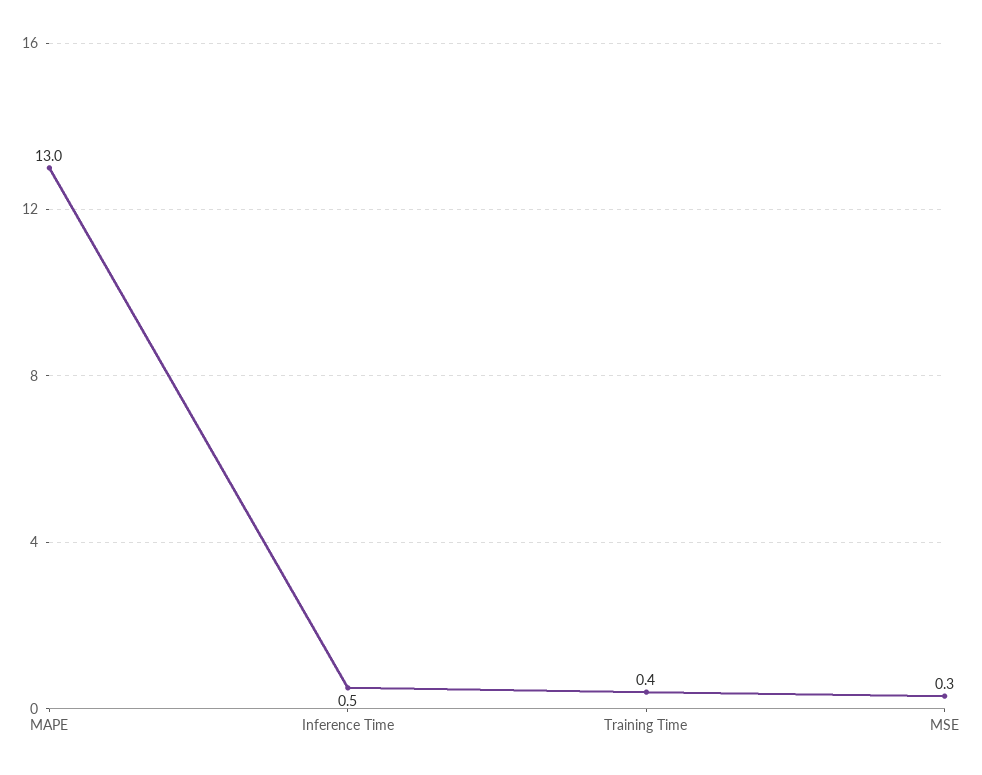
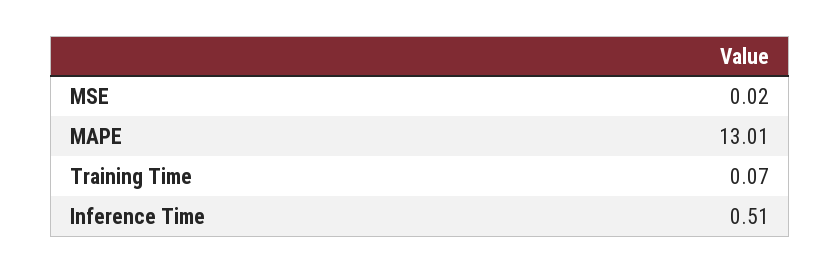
  {
    "MAPE": 13.01,
    "Inference Time": 0.51,
-   "Training Time": 0.4,
+   "Training Time": 0.07,
-   "MSE": 0.3
+   "MSE": 0.02
  }

